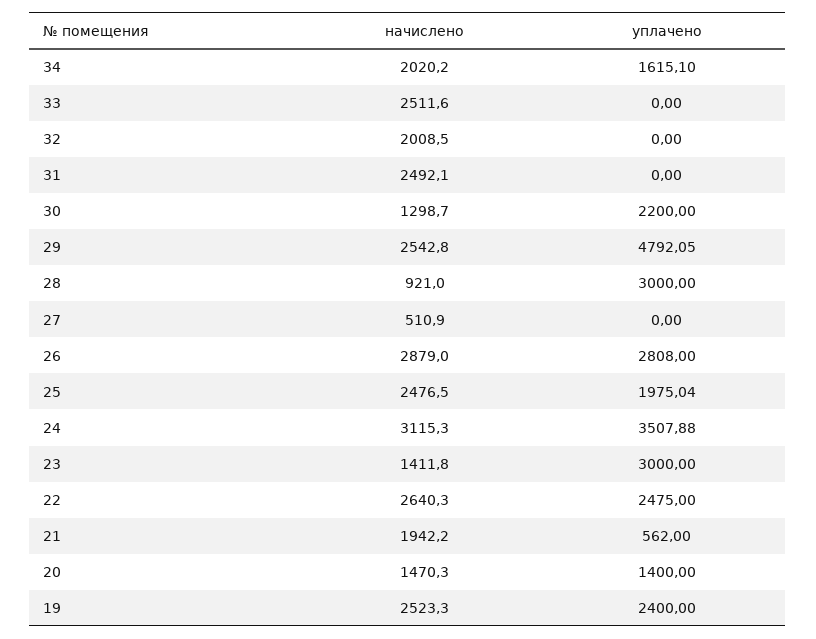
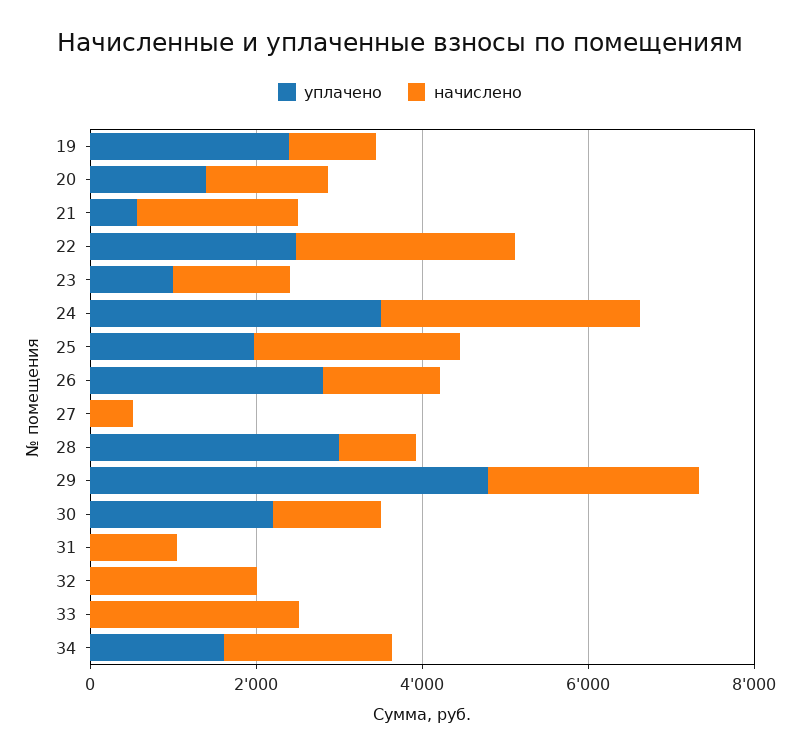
  {
    "начислено": {
      "34": 2020.2,
      "33": 2511.6,
      "32": 2008.5,
-     "31": 2492.1,
+     "31": 1000,
      "30": 1298.7,
      "29": 2542.8,
      "28": 921,
      "27": 510.9,
-     "26": 2879,
+     "26": 1500,
      "25": 2476.5,
      "24": 3115.3,
      "23": 1411.8,
      "22": 2640.3,
      "21": 1942.2,
      "20": 1470.3,
-     "19": 2523.3
+     "19": 1000
    },
    "уплачено": {
      "34": 1615.1,
      "33": 0,
      "32": 0,
      "31": 0,
      "30": 2200,
      "29": 4792.05,
      "28": 3000,
      "27": 0,
      "26": 2808,
      "25": 1975.04,
      "24": 3507.88,
-     "23": 3000,
+     "23": 1000,
      "22": 2475,
      "21": 562,
      "20": 1400,
      "19": 2400
    }
  }

